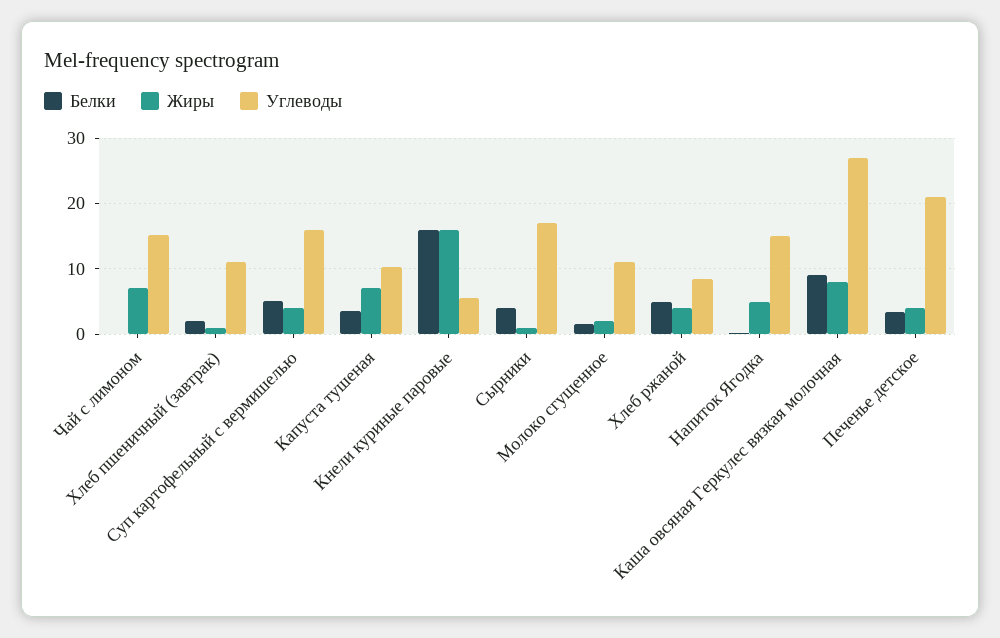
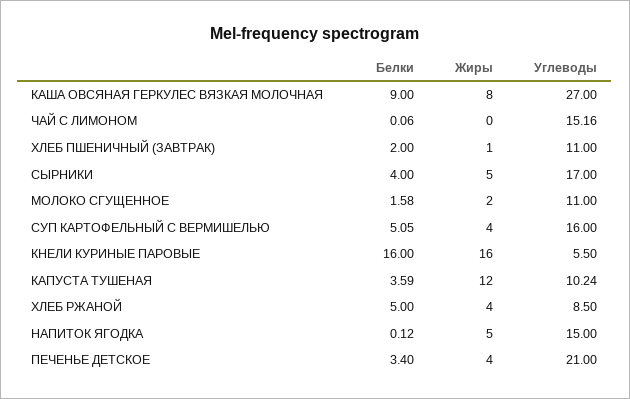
  {
    "Белки": {
      "Чай с лимоном": 0.06,
      "Хлеб пшеничный (завтрак)": 2,
      "Суп картофельный с вермишелью": 5.05,
      "Капуста тушеная": 3.59,
      "Кнели куриные паровые": 16,
      "Сырники": 4,
      "Молоко сгущенное": 1.58,
      "Хлеб ржаной": 5,
      "Напиток Ягодка": 0.12,
      "Каша овсяная Геркулес вязкая молочная": 9,
      "Печенье детское": 3.4
    },
    "Жиры": {
-     "Чай с лимоном": 7,
+     "Чай с лимоном": 0,
      "Хлеб пшеничный (завтрак)": 1,
      "Суп картофельный с вермишелью": 4,
-     "Капуста тушеная": 7,
+     "Капуста тушеная": 12,
      "Кнели куриные паровые": 16,
-     "Сырники": 1,
+     "Сырники": 5,
      "Молоко сгущенное": 2,
      "Хлеб ржаной": 4,
      "Напиток Ягодка": 5,
      "Каша овсяная Геркулес вязкая молочная": 8,
      "Печенье детское": 4
    },
    "Углеводы": {
      "Чай с лимоном": 15.16,
      "Хлеб пшеничный (завтрак)": 11,
      "Суп картофельный с вермишелью": 16,
      "Капуста тушеная": 10.24,
      "Кнели куриные паровые": 5.5,
      "Сырники": 17,
      "Молоко сгущенное": 11,
      "Хлеб ржаной": 8.5,
      "Напиток Ягодка": 15,
      "Каша овсяная Геркулес вязкая молочная": 27,
      "Печенье детское": 21
    }
  }

